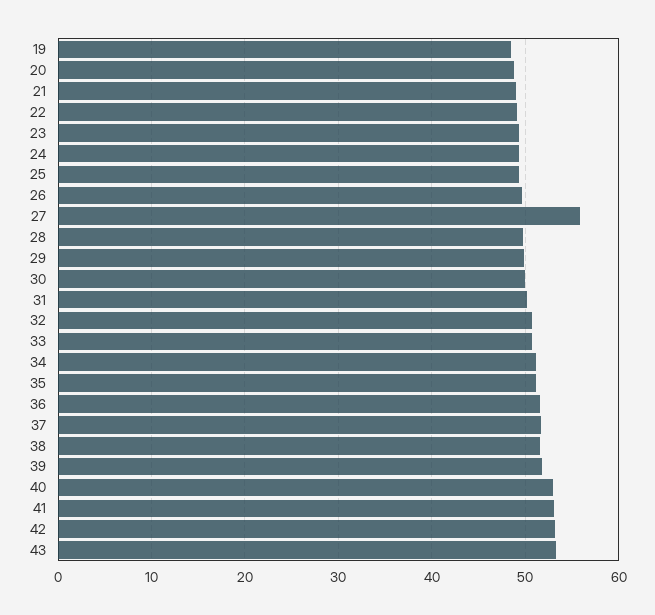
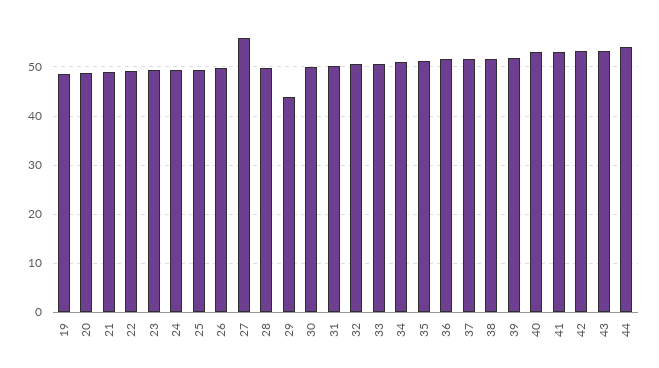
  {
    "19": 49,
    "20": 49,
    "21": 49,
    "22": 49,
    "23": 49,
    "24": 49,
    "25": 49,
    "26": 50,
    "27": 56,
    "28": 50,
-   "29": 50,
+   "29": 44,
    "30": 50,
    "31": 50,
    "32": 51,
    "33": 51,
    "34": 51,
    "35": 51,
    "36": 52,
    "37": 52,
    "38": 52,
    "39": 52,
    "40": 53,
    "41": 53,
    "42": 53,
-   "43": 53
+   "43": 53,
+   "44": 54
  }

